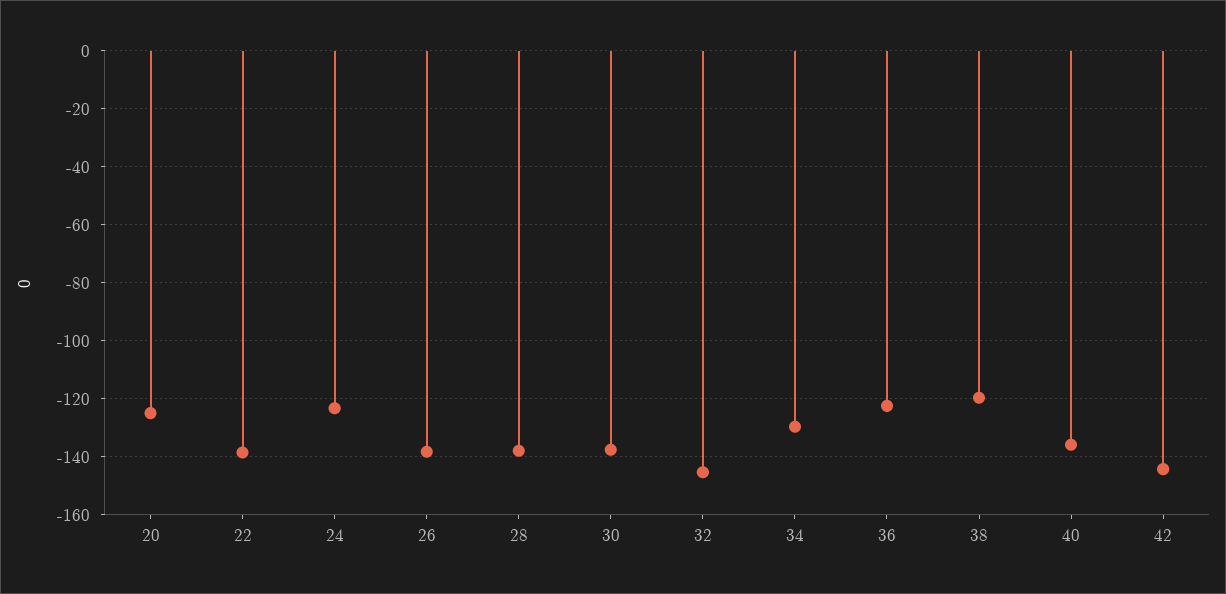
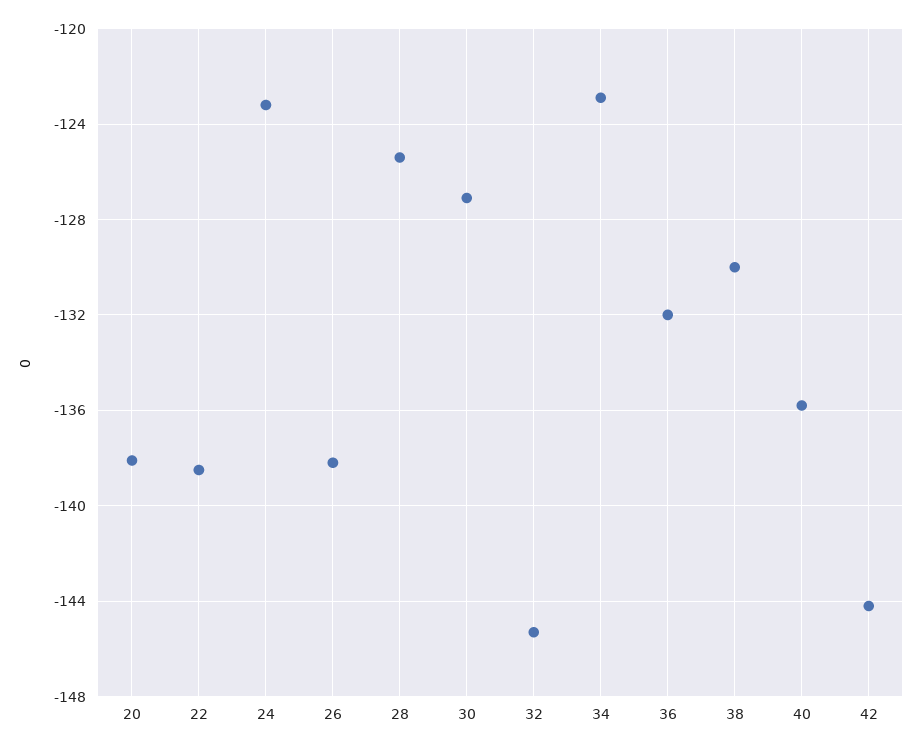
  {
-   "20": -125,
+   "20": -138,
    "22": -138.5,
    "24": -123,
    "26": -138,
-   "28": -137.5,
+   "28": -125.5,
-   "30": -137.5,
+   "30": -127,
    "32": -145.5,
-   "34": -130,
+   "34": -123,
-   "36": -122.5,
+   "36": -132,
-   "38": -120,
+   "38": -130,
    "40": -136,
    "42": -144
  }

